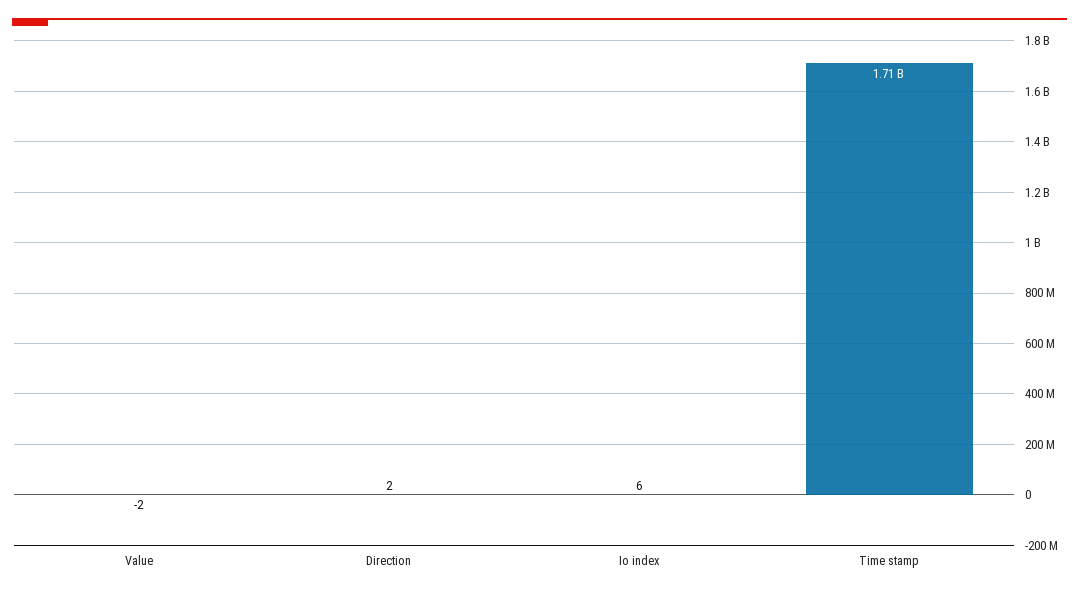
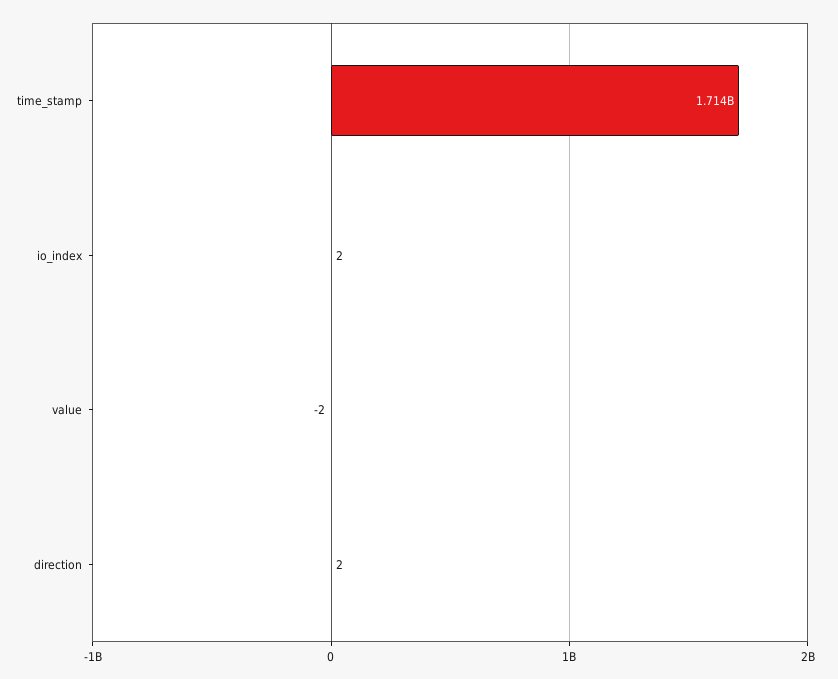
  {
    "Value": -2,
    "Direction": 2,
-   "Io index": 6,
+   "Io index": 2,
    "Time stamp": 1714000000
  }

